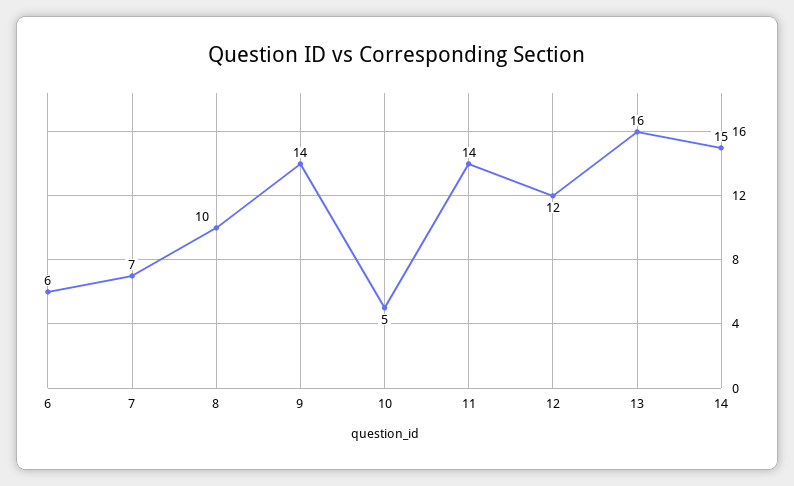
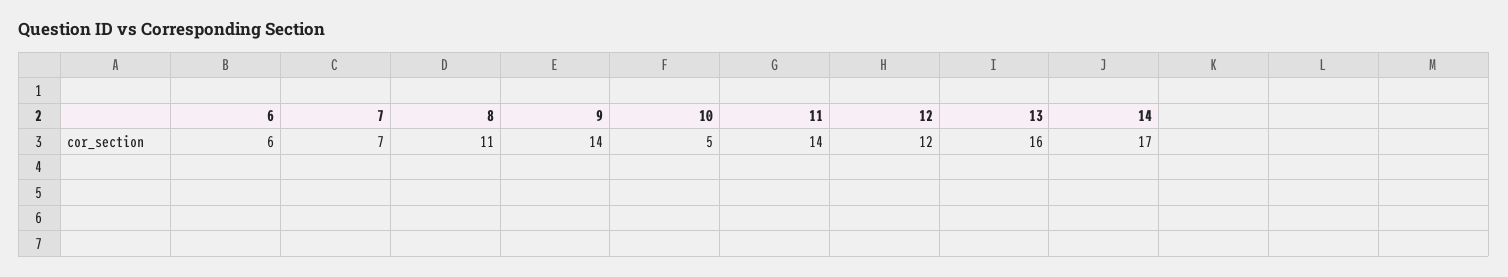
  {
    "6": 6,
    "7": 7,
-   "8": 10,
+   "8": 11,
    "9": 14,
    "10": 5,
    "11": 14,
    "12": 12,
    "13": 16,
-   "14": 15
+   "14": 17
  }

